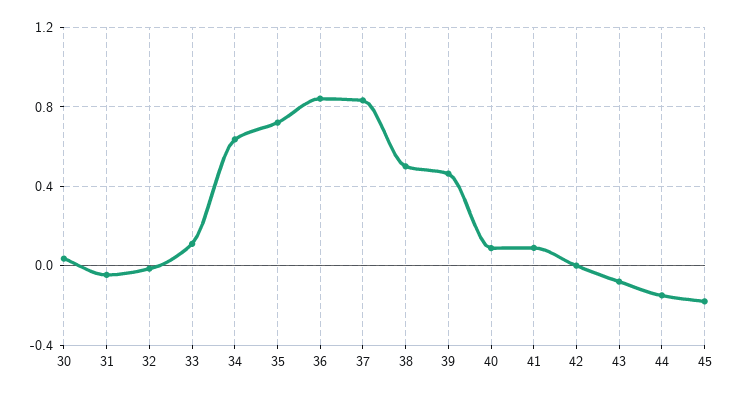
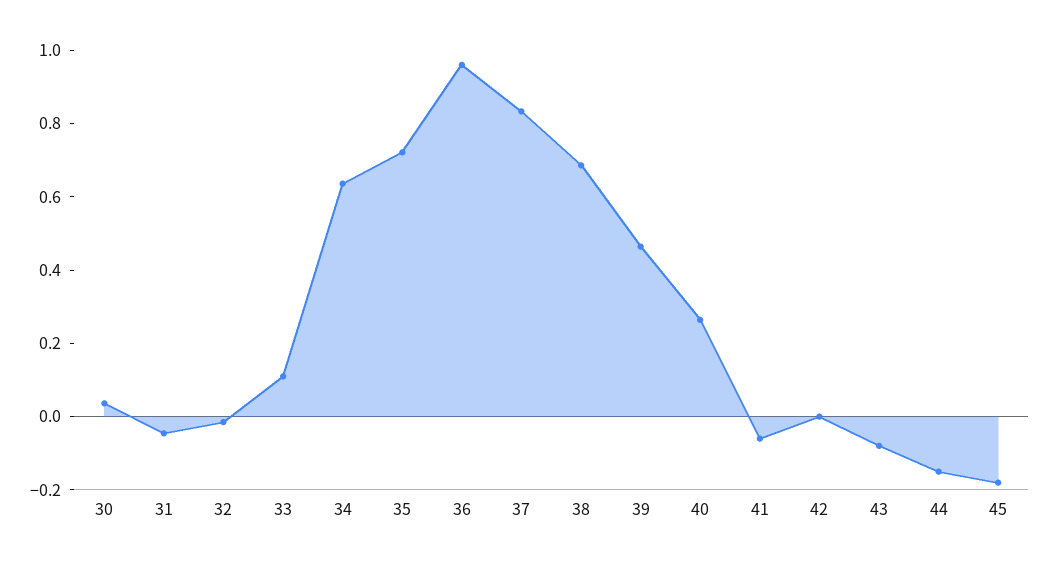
  {
    "30": 0.05,
    "31": -0.05,
    "32": 0,
    "33": 0.1,
    "34": 0.65,
    "35": 0.7,
-   "36": 0.85,
+   "36": 0.95,
    "37": 0.85,
-   "38": 0.5,
+   "38": 0.7,
    "39": 0.45,
-   "40": 0.1,
+   "40": 0.25,
-   "41": 0.1,
+   "41": -0.05,
    "42": 0,
    "43": -0.1,
    "44": -0.15,
    "45": -0.2
  }

